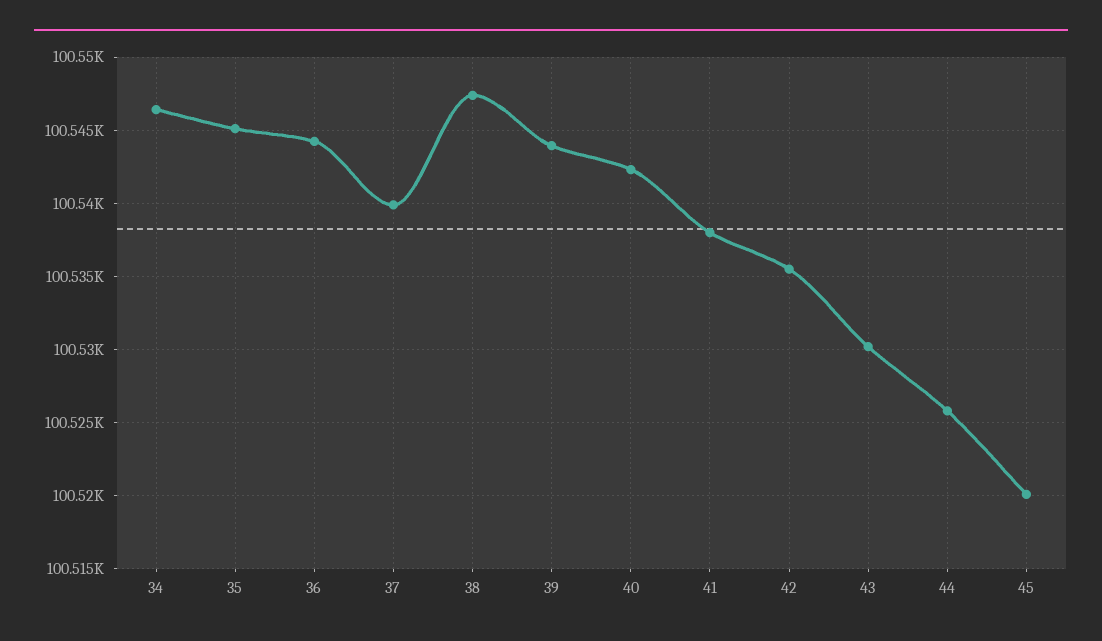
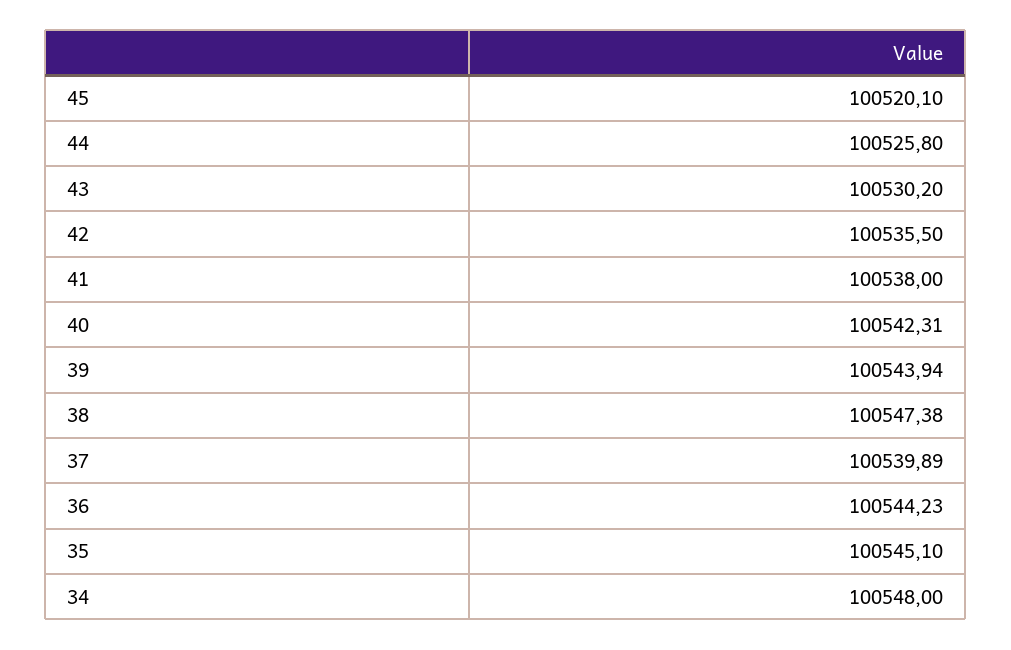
  {
-   "34": 100546.5,
+   "34": 100548,
    "35": 100545.1,
    "36": 100544.23,
    "37": 100539.89,
    "38": 100547.38,
    "39": 100543.94,
    "40": 100542.31,
    "41": 100538,
    "42": 100535.5,
    "43": 100530.2,
    "44": 100525.8,
    "45": 100520.1
  }

